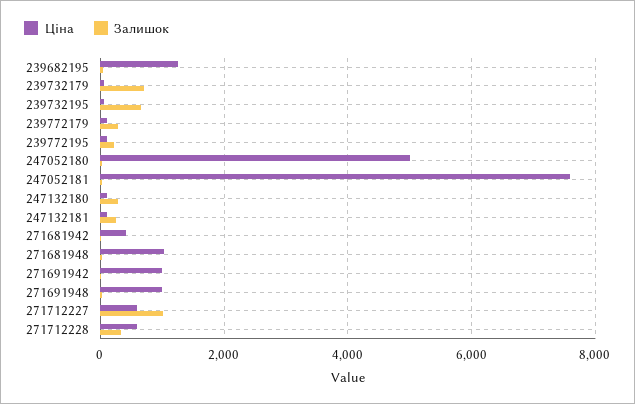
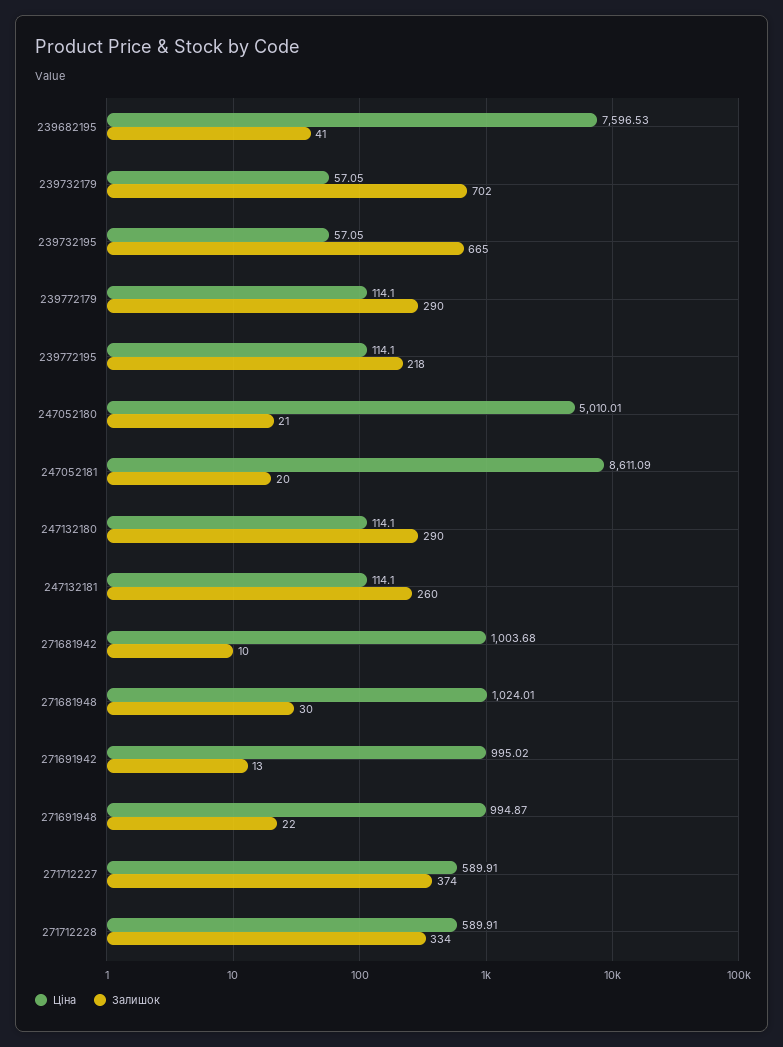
  {
    "Ціна": {
-     "239682195": 1200,
+     "239682195": 7596.53,
      "239732179": 57.05,
      "239732195": 57.05,
      "239772179": 114.1,
      "239772195": 114.1,
      "247052180": 5010.01,
-     "247052181": 7600,
+     "247052181": 8611.09,
      "247132180": 114.1,
      "247132181": 114.1,
-     "271681942": 400,
+     "271681942": 1003.68,
      "271681948": 1024.01,
      "271691942": 995.02,
      "271691948": 994.87,
      "271712227": 589.91,
      "271712228": 589.91
    },
    "Залишок": {
      "239682195": 41,
      "239732179": 702,
      "239732195": 665,
      "239772179": 290,
      "239772195": 218,
      "247052180": 21,
      "247052181": 20,
      "247132180": 290,
      "247132181": 260,
      "271681942": 10,
      "271681948": 30,
      "271691942": 13,
      "271691948": 22,
-     "271712227": 1000,
+     "271712227": 374,
      "271712228": 334
    }
  }

